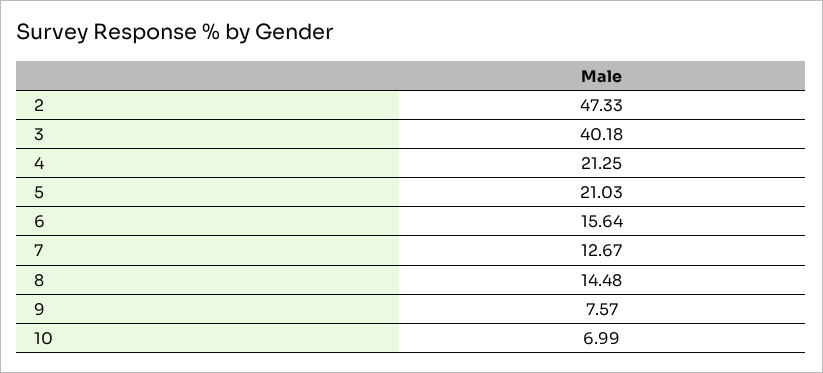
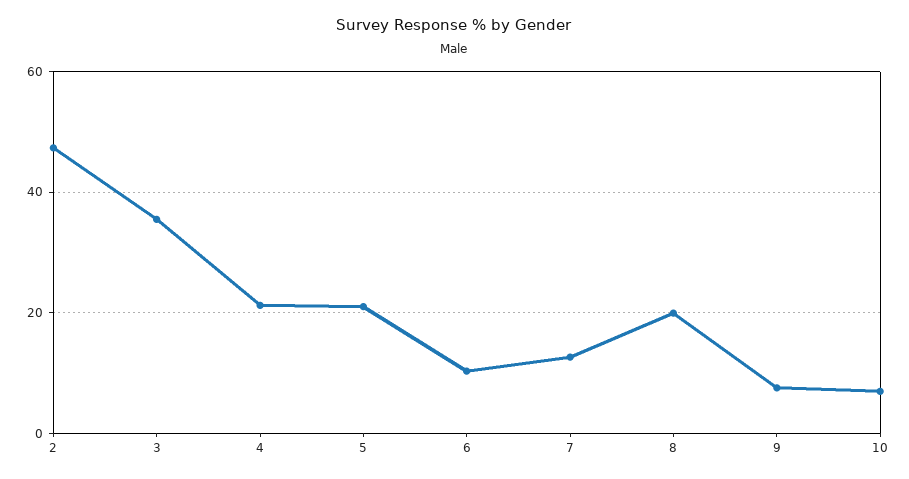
  {
    "2": 47.33,
-   "3": 40.18,
+   "3": 36,
    "4": 21.25,
    "5": 21.03,
-   "6": 15.64,
+   "6": 10,
    "7": 12.67,
-   "8": 14.48,
+   "8": 20,
    "9": 7.57,
    "10": 6.99
  }

